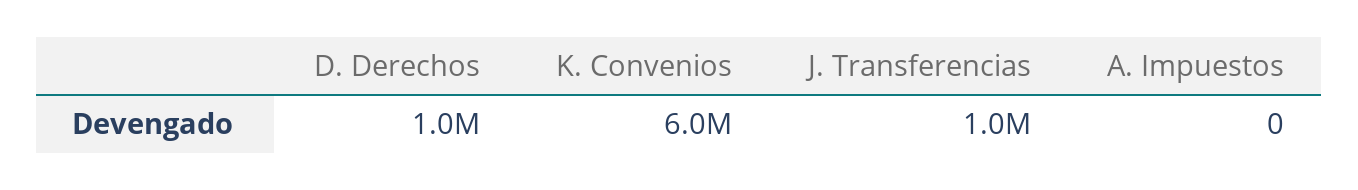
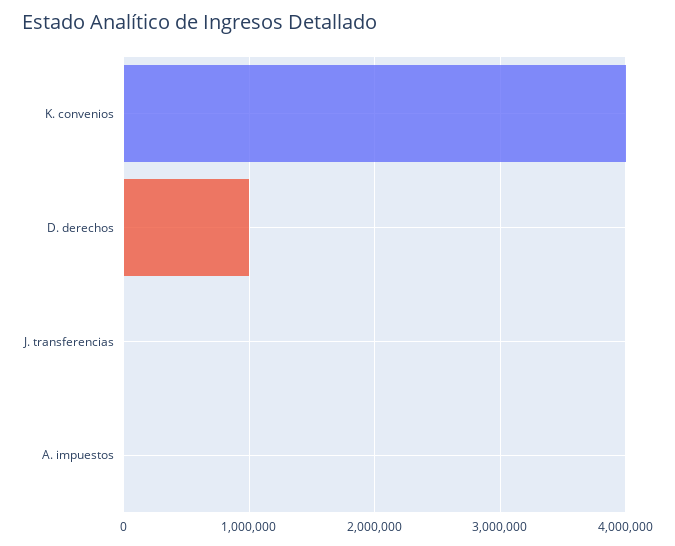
  {
    "D. Derechos": 1000000,
-   "K. Convenios": 6000000,
+   "K. Convenios": 4000000,
-   "J. Transferencias": 1000000,
+   "J. Transferencias": 0,
    "A. Impuestos": 0
  }

